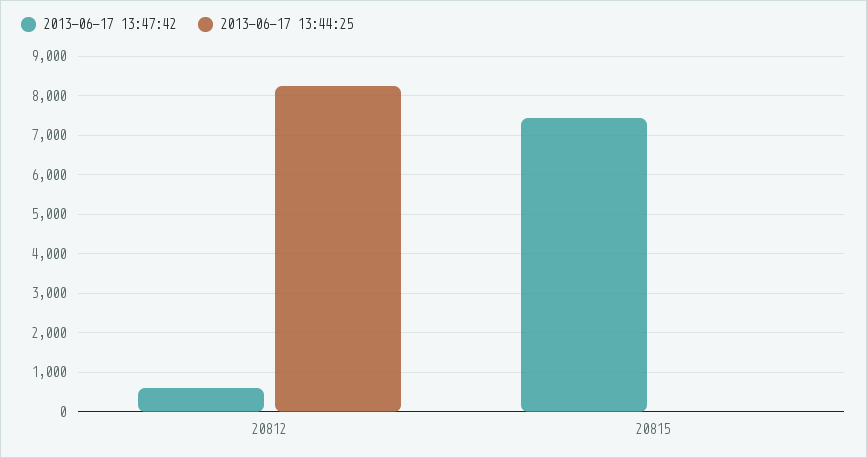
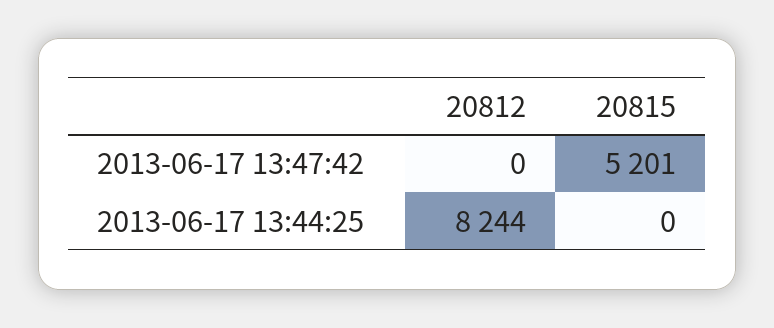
  {
    "2013-06-17 13:47:42": {
-     "20812": 600,
+     "20812": 0,
-     "20815": 7400
+     "20815": 5201
    },
    "2013-06-17 13:44:25": {
      "20812": 8244,
      "20815": 0
    }
  }

